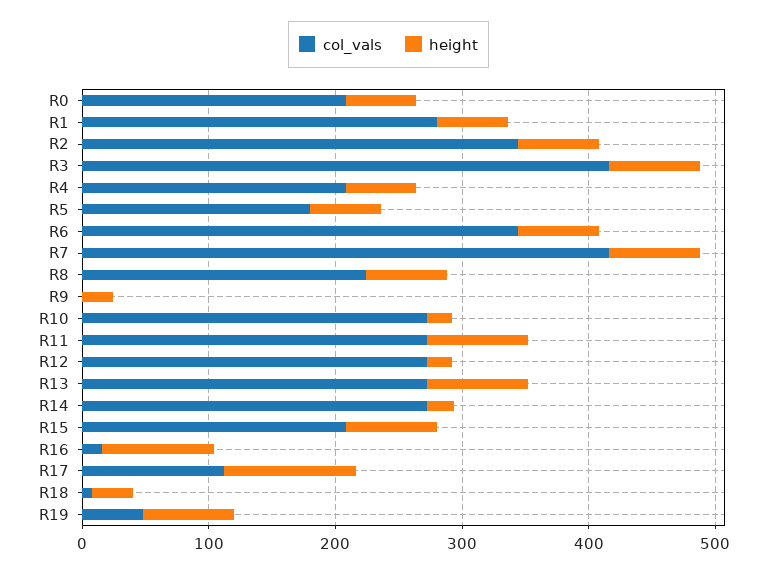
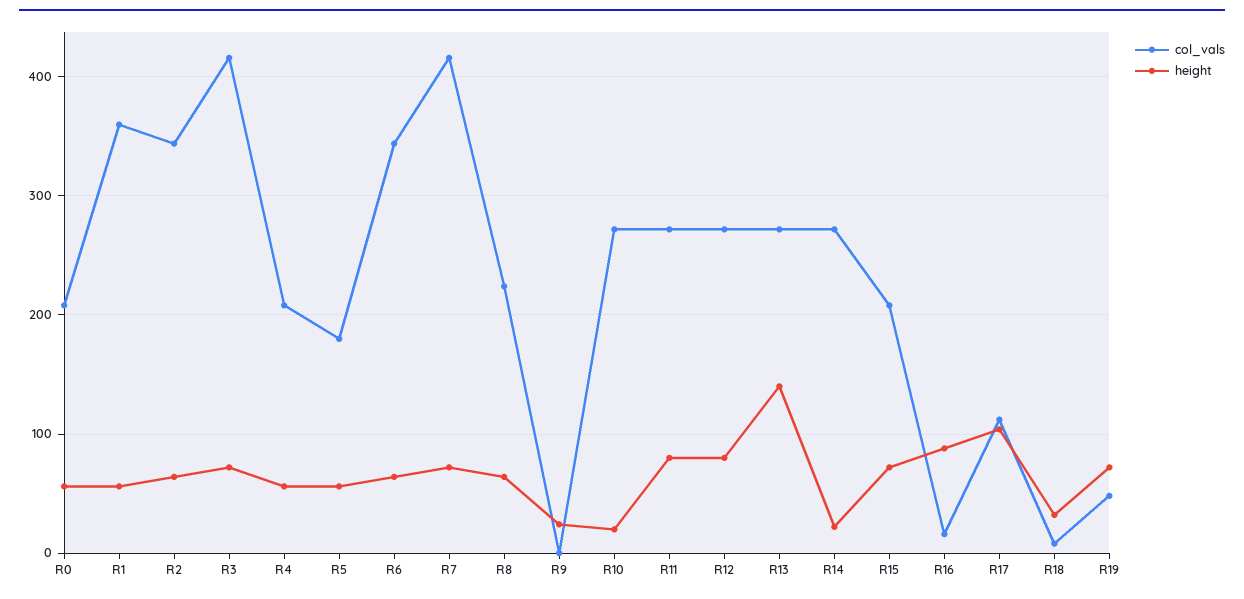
  {
    "col_vals": {
      "R0": 210,
-     "R1": 280,
+     "R1": 360,
      "R2": 340,
      "R3": 420,
      "R4": 210,
      "R5": 180,
      "R6": 340,
      "R7": 420,
      "R8": 220,
      "R9": 0,
      "R10": 270,
      "R11": 270,
      "R12": 270,
      "R13": 270,
      "R14": 270,
      "R15": 210,
      "R16": 20,
      "R17": 110,
      "R18": 10,
      "R19": 50
    },
    "height": {
      "R0": 60,
      "R1": 60,
      "R2": 60,
      "R3": 70,
      "R4": 60,
      "R5": 60,
      "R6": 60,
      "R7": 70,
      "R8": 60,
      "R9": 20,
      "R10": 20,
      "R11": 80,
-     "R12": 20,
+     "R12": 80,
-     "R13": 80,
+     "R13": 140,
      "R14": 20,
      "R15": 70,
      "R16": 90,
      "R17": 100,
      "R18": 30,
      "R19": 70
    }
  }

